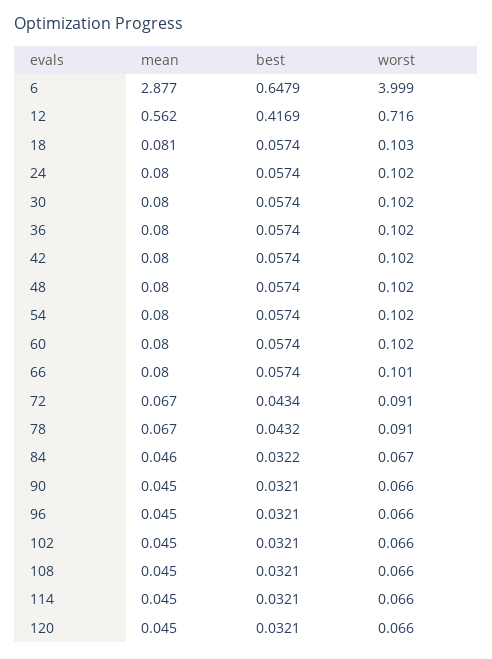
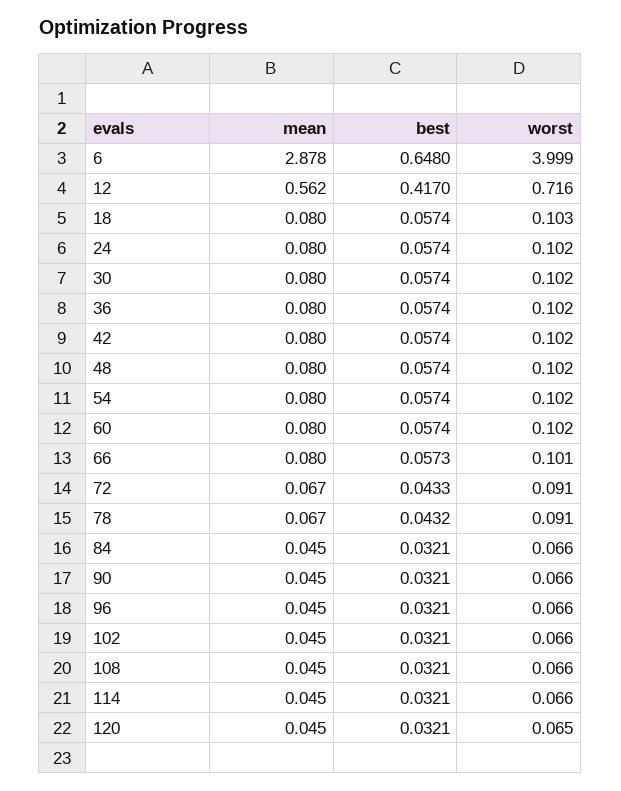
  {
    "mean": {
-     "6": 2.877,
+     "6": 2.878,
      "12": 0.562,
-     "18": 0.081,
+     "18": 0.08,
      "24": 0.08,
      "30": 0.08,
      "36": 0.08,
      "42": 0.08,
      "48": 0.08,
      "54": 0.08,
      "60": 0.08,
      "66": 0.08,
      "72": 0.067,
      "78": 0.067,
-     "84": 0.046,
+     "84": 0.045,
      "90": 0.045,
      "96": 0.045,
      "102": 0.045,
      "108": 0.045,
      "114": 0.045,
      "120": 0.045
    },
    "best": {
-     "6": 0.6479,
+     "6": 0.648,
-     "12": 0.4169,
+     "12": 0.417,
      "18": 0.0574,
      "24": 0.0574,
      "30": 0.0574,
      "36": 0.0574,
      "42": 0.0574,
      "48": 0.0574,
      "54": 0.0574,
      "60": 0.0574,
-     "66": 0.0574,
+     "66": 0.0573,
-     "72": 0.0434,
+     "72": 0.0433,
      "78": 0.0432,
-     "84": 0.0322,
+     "84": 0.0321,
      "90": 0.0321,
      "96": 0.0321,
      "102": 0.0321,
      "108": 0.0321,
      "114": 0.0321,
      "120": 0.0321
    },
    "worst": {
      "6": 3.999,
      "12": 0.716,
      "18": 0.103,
      "24": 0.102,
      "30": 0.102,
      "36": 0.102,
      "42": 0.102,
      "48": 0.102,
      "54": 0.102,
      "60": 0.102,
      "66": 0.101,
      "72": 0.091,
      "78": 0.091,
-     "84": 0.067,
+     "84": 0.066,
      "90": 0.066,
      "96": 0.066,
      "102": 0.066,
      "108": 0.066,
      "114": 0.066,
-     "120": 0.066
+     "120": 0.065
    }
  }

